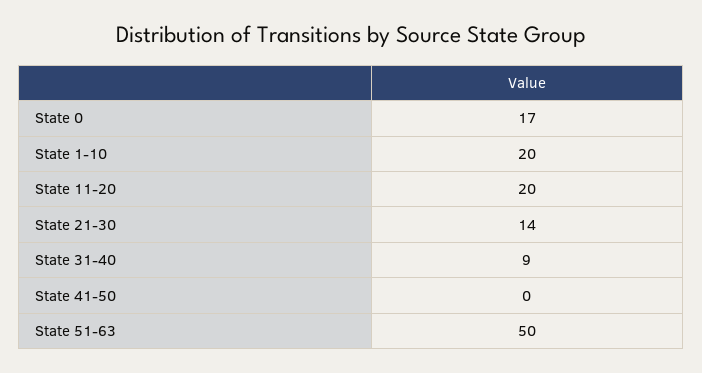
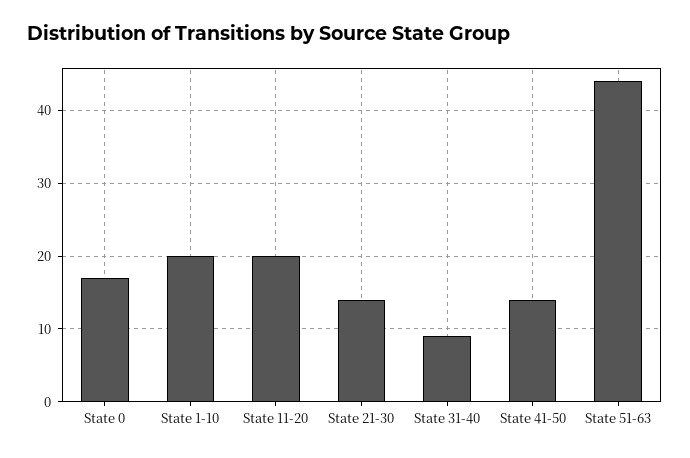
  {
    "State 0": 17,
    "State 1-10": 20,
    "State 11-20": 20,
    "State 21-30": 14,
    "State 31-40": 9,
-   "State 41-50": 0,
+   "State 41-50": 14,
-   "State 51-63": 50
+   "State 51-63": 44
  }

